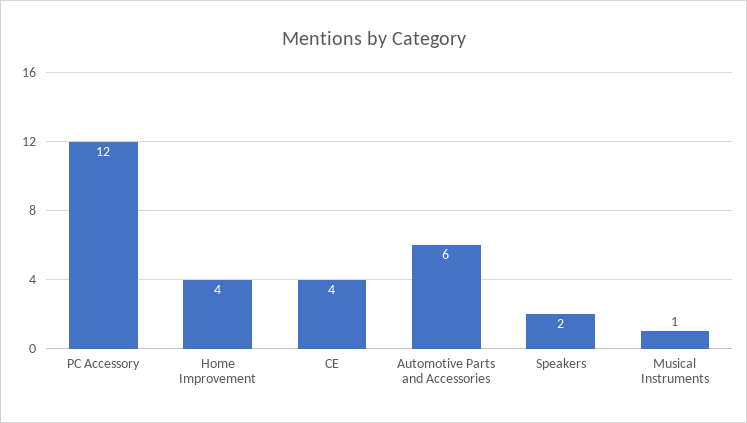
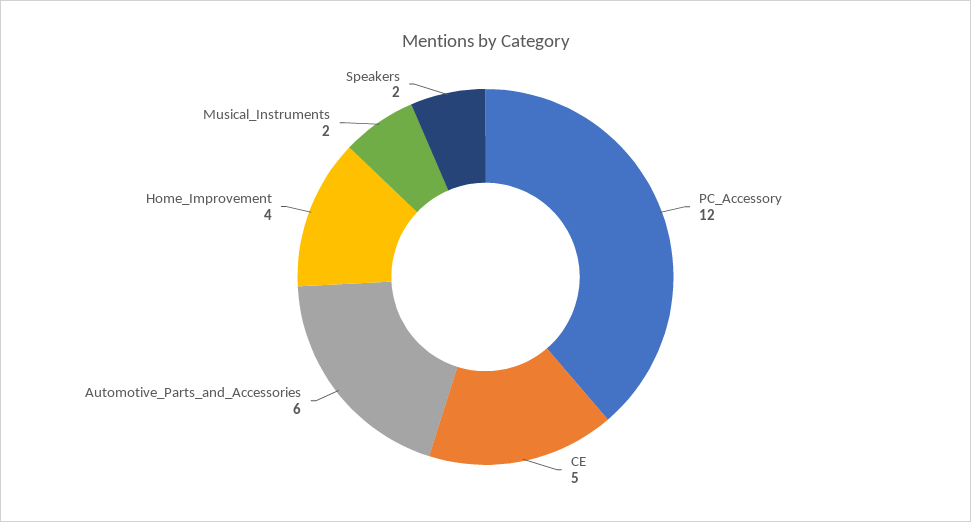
  {
    "PC Accessory": 12,
    "Home Improvement": 4,
-   "CE": 4,
+   "CE": 5,
    "Automotive Parts and Accessories": 6,
    "Speakers": 2,
-   "Musical Instruments": 1
+   "Musical Instruments": 2
  }

